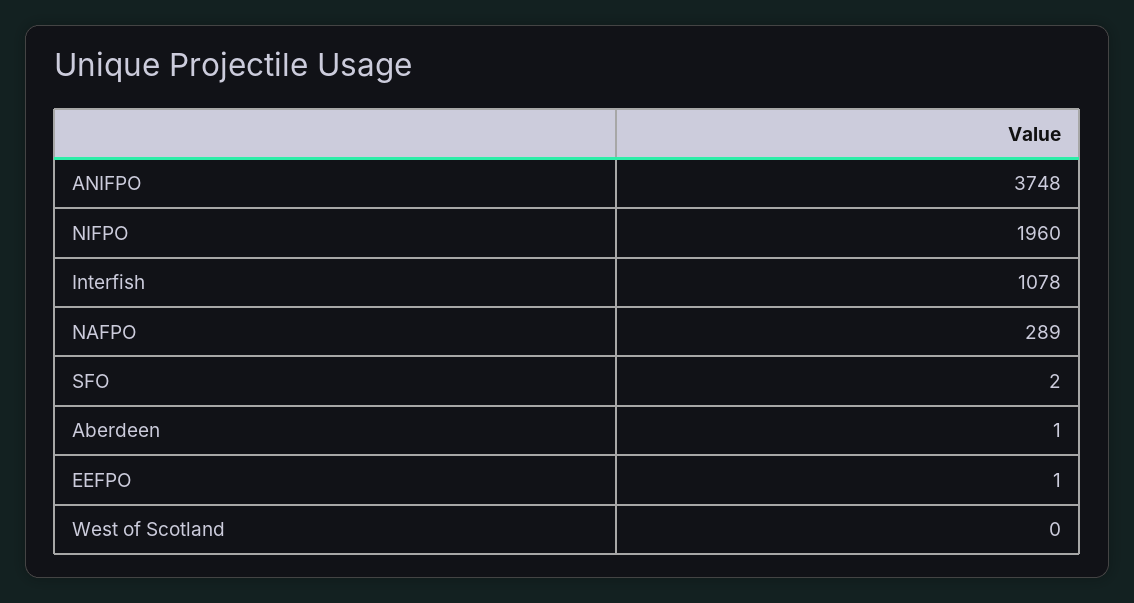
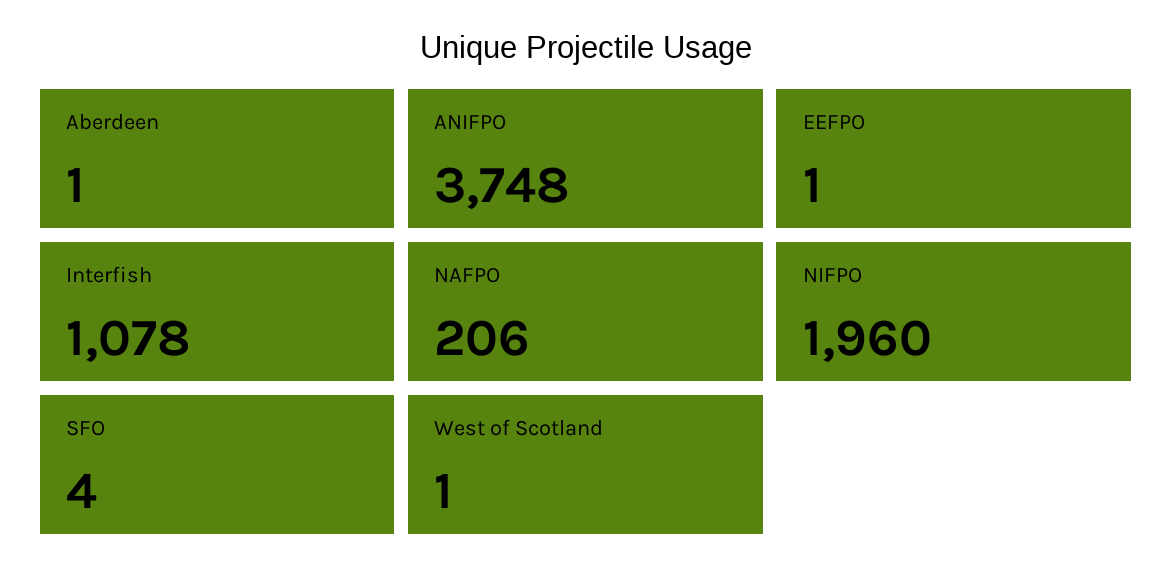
  {
    "ANIFPO": 3748,
    "NIFPO": 1960,
    "Interfish": 1078,
-   "NAFPO": 289,
+   "NAFPO": 206,
-   "SFO": 2,
+   "SFO": 4,
    "Aberdeen": 1,
    "EEFPO": 1,
-   "West of Scotland": 0
+   "West of Scotland": 1
  }

